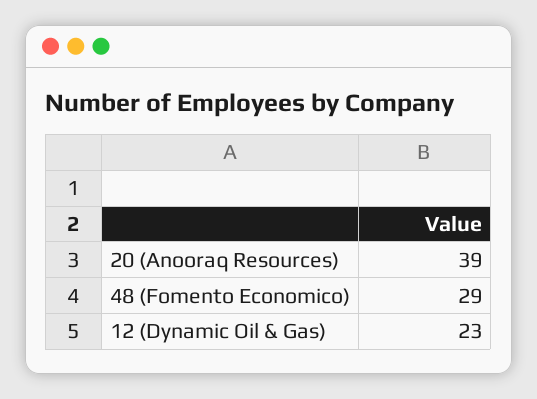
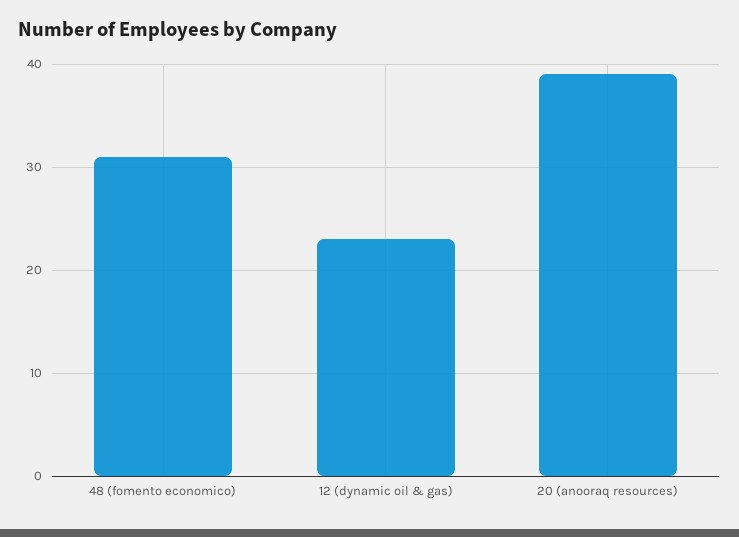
  {
    "20 (Anooraq Resources)": 39,
-   "48 (Fomento Economico)": 29,
+   "48 (Fomento Economico)": 31,
    "12 (Dynamic Oil & Gas)": 23
  }

